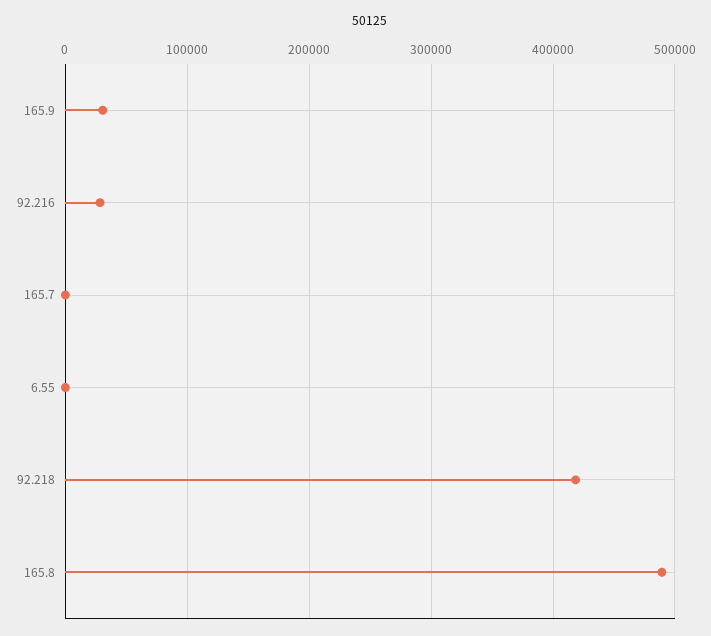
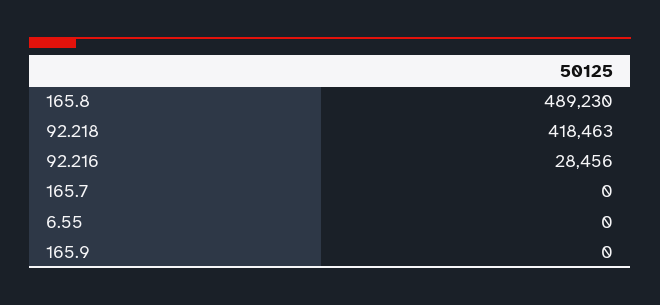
  {
-   "165.9": 30000,
+   "165.9": 0,
    "92.216": 28456,
    "165.7": 0,
    "6.55": 0,
    "92.218": 418463,
    "165.8": 489230
  }

